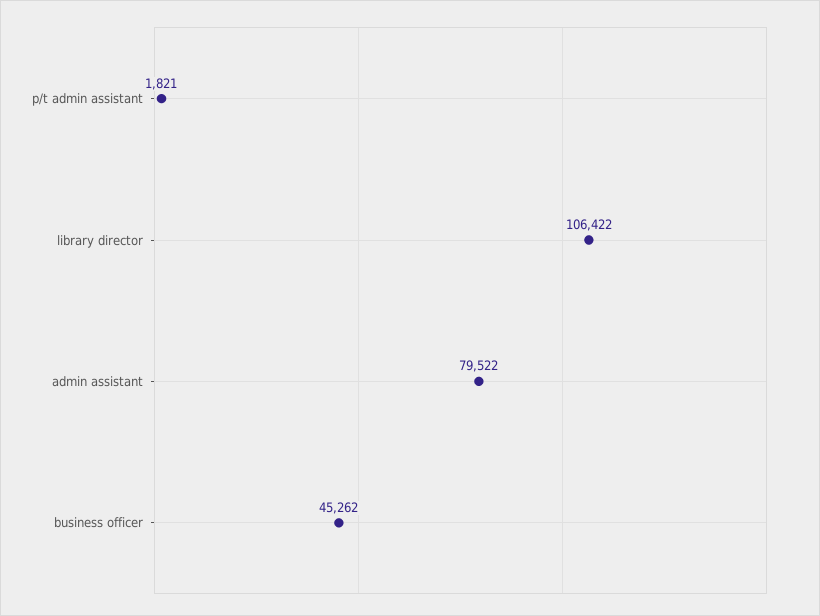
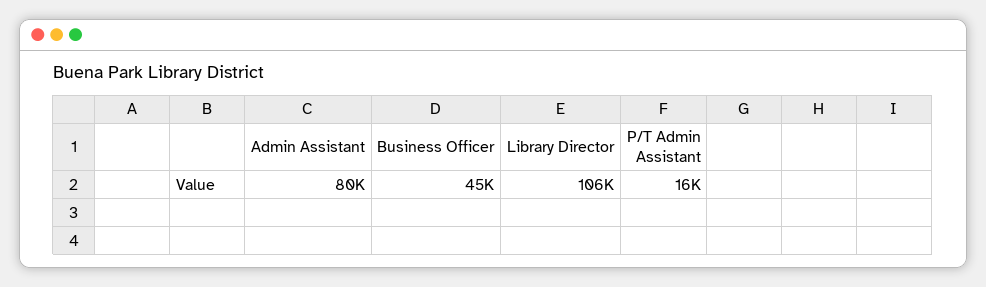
  {
-   "p/t admin assistant": 1821,
+   "p/t admin assistant": 16000,
    "library director": 106422,
    "admin assistant": 79522,
    "business officer": 45262
  }

